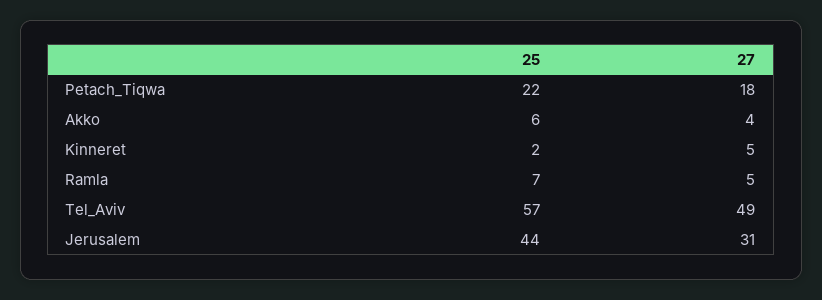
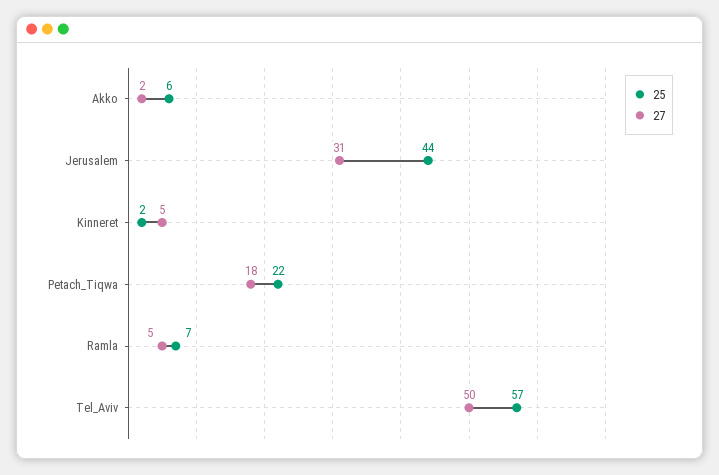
  {
    "25": {
      "Petach_Tiqwa": 22,
      "Akko": 6,
      "Kinneret": 2,
      "Ramla": 7,
      "Tel_Aviv": 57,
      "Jerusalem": 44
    },
    "27": {
      "Petach_Tiqwa": 18,
-     "Akko": 4,
+     "Akko": 2,
      "Kinneret": 5,
      "Ramla": 5,
-     "Tel_Aviv": 49,
+     "Tel_Aviv": 50,
      "Jerusalem": 31
    }
  }

